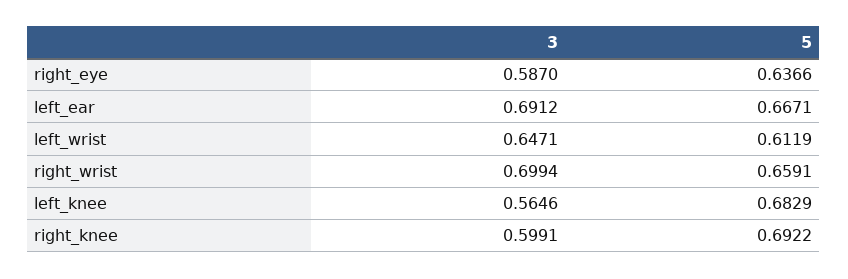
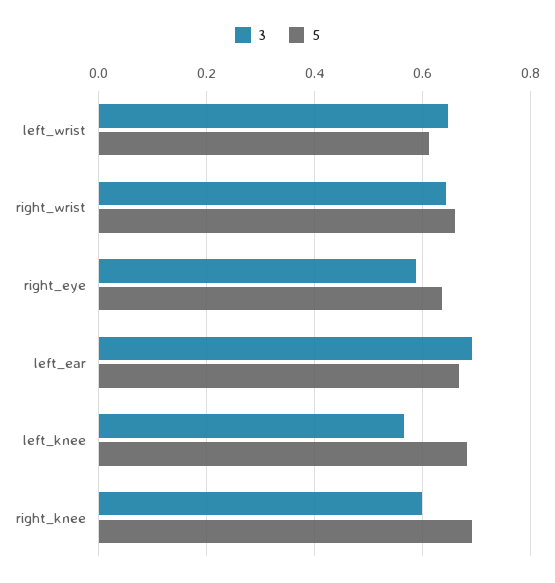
  {
    "3": {
      "right_eye": 0.587,
      "left_ear": 0.6912,
      "left_wrist": 0.6471,
-     "right_wrist": 0.6994,
+     "right_wrist": 0.64,
      "left_knee": 0.5646,
      "right_knee": 0.5991
    },
    "5": {
      "right_eye": 0.6366,
      "left_ear": 0.6671,
      "left_wrist": 0.6119,
      "right_wrist": 0.6591,
      "left_knee": 0.6829,
      "right_knee": 0.6922
    }
  }

